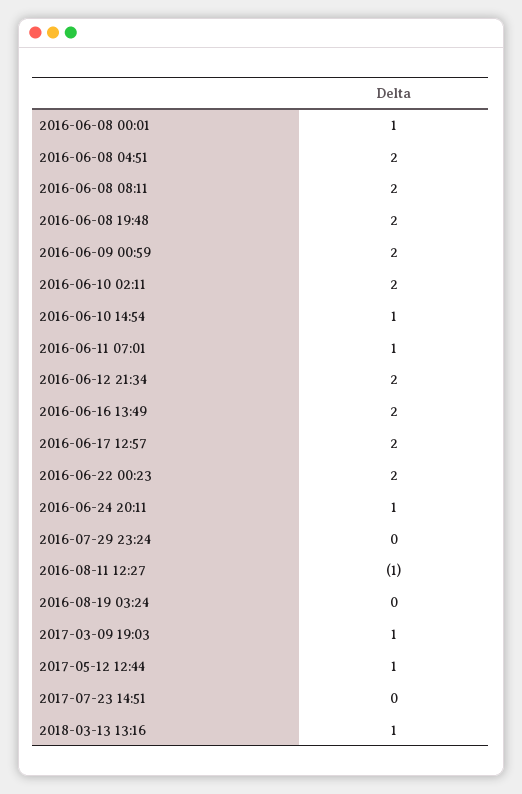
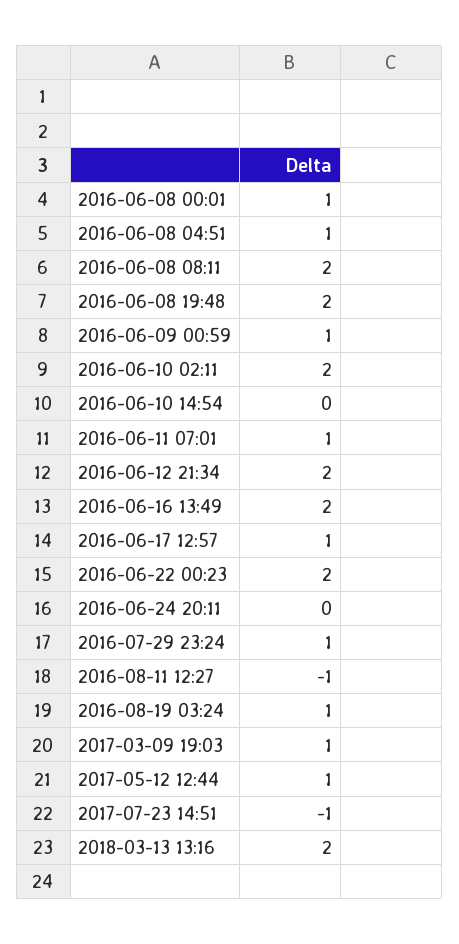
  {
    "2016-06-08 00:01": 1,
-   "2016-06-08 04:51": 2,
+   "2016-06-08 04:51": 1,
    "2016-06-08 08:11": 2,
    "2016-06-08 19:48": 2,
-   "2016-06-09 00:59": 2,
+   "2016-06-09 00:59": 1,
    "2016-06-10 02:11": 2,
-   "2016-06-10 14:54": 1,
+   "2016-06-10 14:54": 0,
    "2016-06-11 07:01": 1,
    "2016-06-12 21:34": 2,
    "2016-06-16 13:49": 2,
-   "2016-06-17 12:57": 2,
+   "2016-06-17 12:57": 1,
    "2016-06-22 00:23": 2,
-   "2016-06-24 20:11": 1,
+   "2016-06-24 20:11": 0,
-   "2016-07-29 23:24": 0,
+   "2016-07-29 23:24": 1,
    "2016-08-11 12:27": -1,
-   "2016-08-19 03:24": 0,
+   "2016-08-19 03:24": 1,
    "2017-03-09 19:03": 1,
    "2017-05-12 12:44": 1,
-   "2017-07-23 14:51": 0,
+   "2017-07-23 14:51": -1,
-   "2018-03-13 13:16": 1
+   "2018-03-13 13:16": 2
  }

